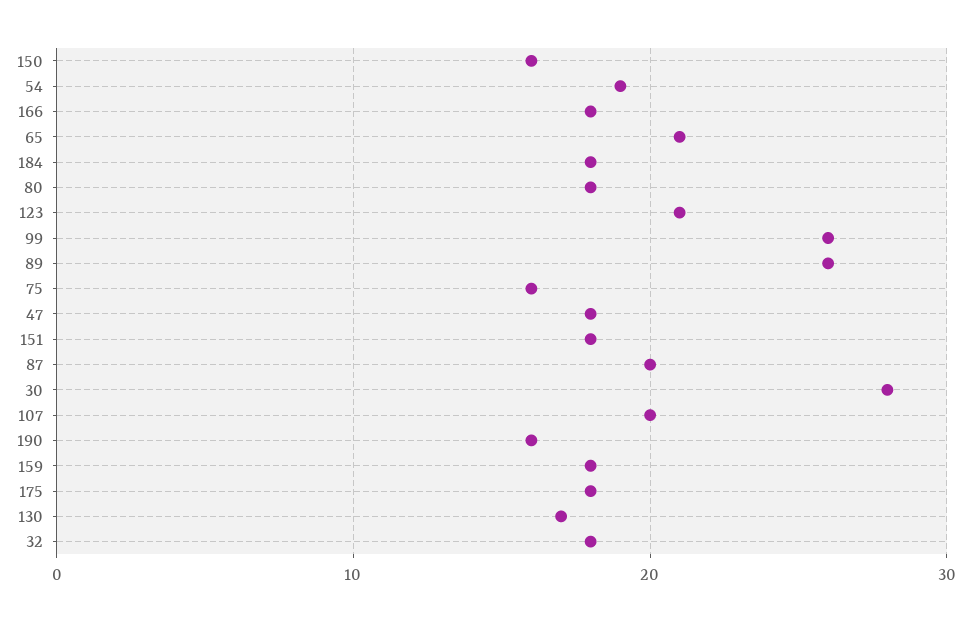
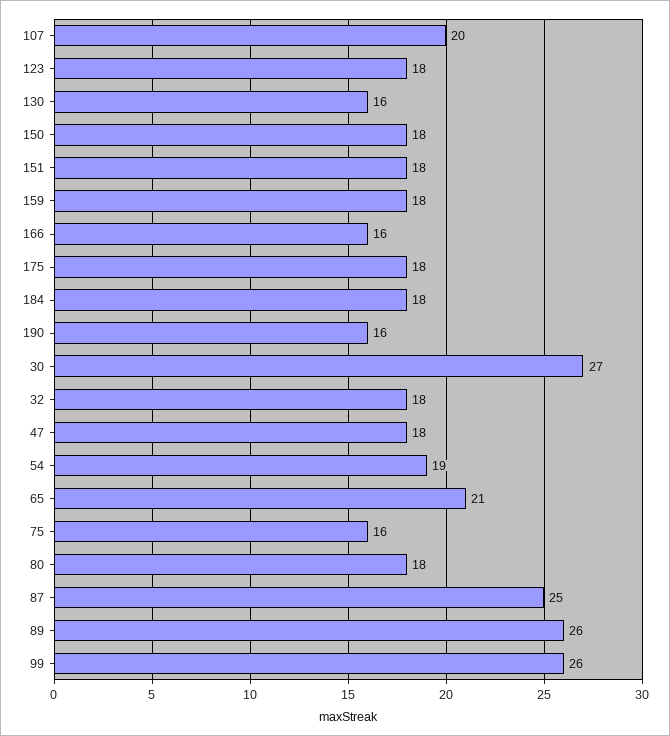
  {
-   "150": 16,
+   "150": 18,
    "54": 19,
-   "166": 18,
+   "166": 16,
    "65": 21,
    "184": 18,
    "80": 18,
-   "123": 21,
+   "123": 18,
    "99": 26,
    "89": 26,
    "75": 16,
    "47": 18,
    "151": 18,
-   "87": 20,
+   "87": 25,
-   "30": 28,
+   "30": 27,
    "107": 20,
    "190": 16,
    "159": 18,
    "175": 18,
-   "130": 17,
+   "130": 16,
    "32": 18
  }

